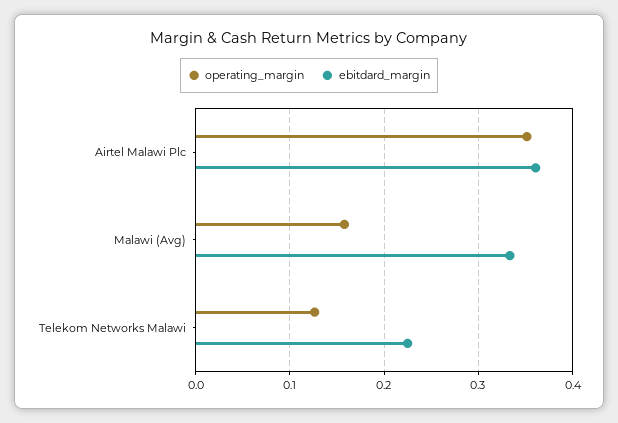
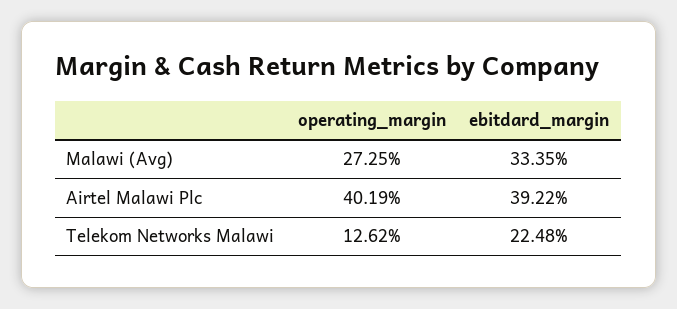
  {
    "operating_margin": {
-     "Airtel Malawi Plc": 0.35,
+     "Airtel Malawi Plc": 0.4019,
-     "Malawi (Avg)": 0.16,
+     "Malawi (Avg)": 0.2725,
      "Telekom Networks Malawi": 0.1262
    },
    "ebitdard_margin": {
-     "Airtel Malawi Plc": 0.36,
+     "Airtel Malawi Plc": 0.3922,
      "Malawi (Avg)": 0.3335,
      "Telekom Networks Malawi": 0.2248
    }
  }

